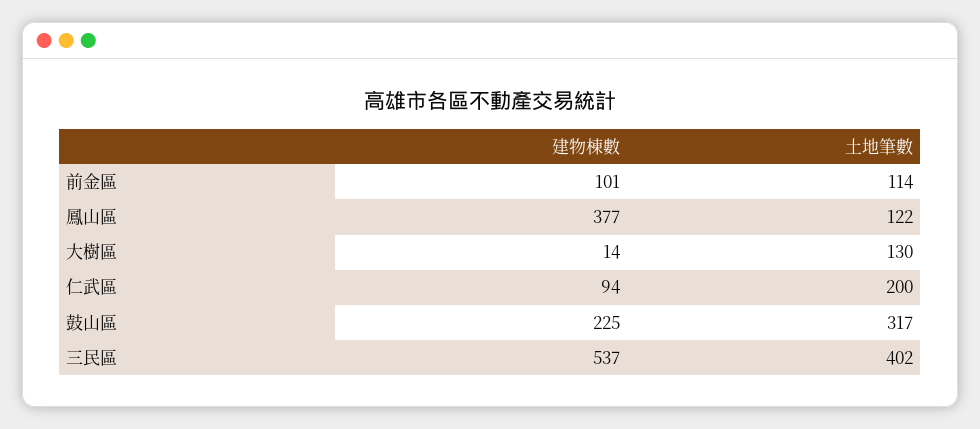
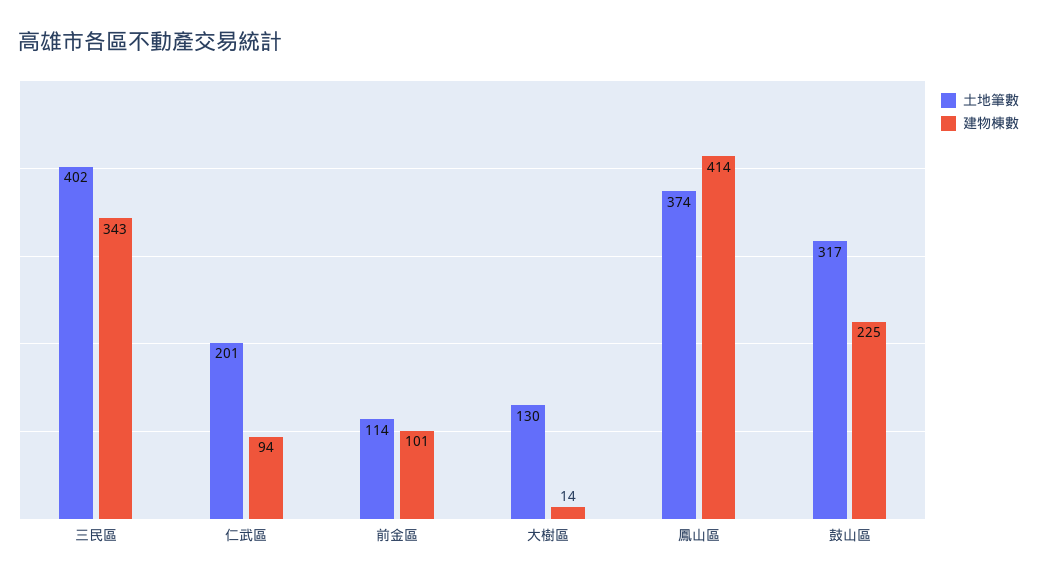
  {
    "建物棟數": {
      "前金區": 101,
-     "鳳山區": 377,
+     "鳳山區": 414,
      "大樹區": 14,
      "仁武區": 94,
      "鼓山區": 225,
-     "三民區": 537
+     "三民區": 343
    },
    "土地筆數": {
      "前金區": 114,
-     "鳳山區": 122,
+     "鳳山區": 374,
      "大樹區": 130,
-     "仁武區": 200,
+     "仁武區": 201,
      "鼓山區": 317,
      "三民區": 402
    }
  }

